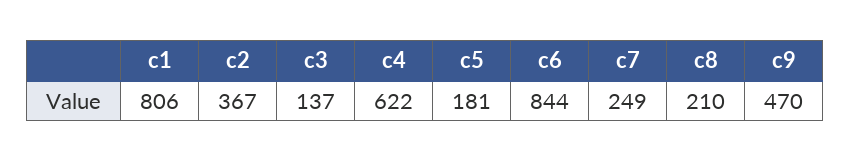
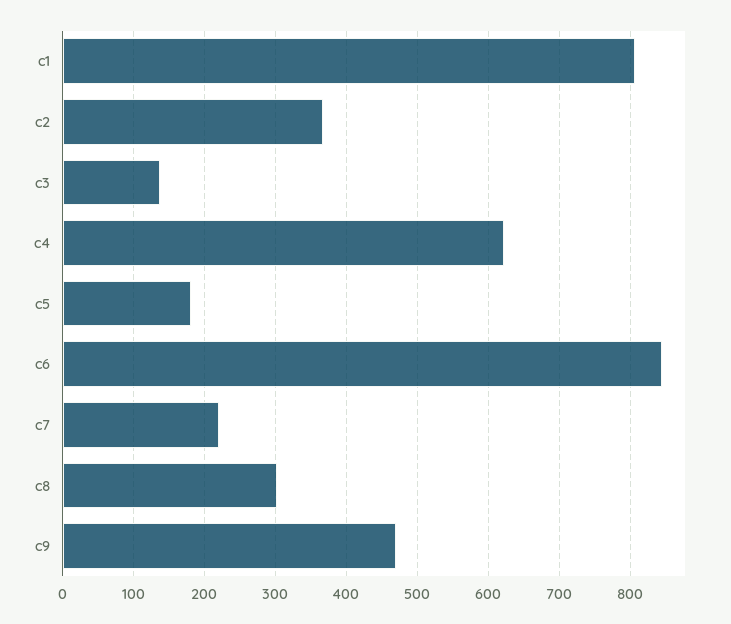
  {
    "c1": 806,
    "c2": 367,
    "c3": 137,
    "c4": 622,
    "c5": 181,
    "c6": 844,
-   "c7": 249,
+   "c7": 220,
-   "c8": 210,
+   "c8": 300,
    "c9": 470
  }

